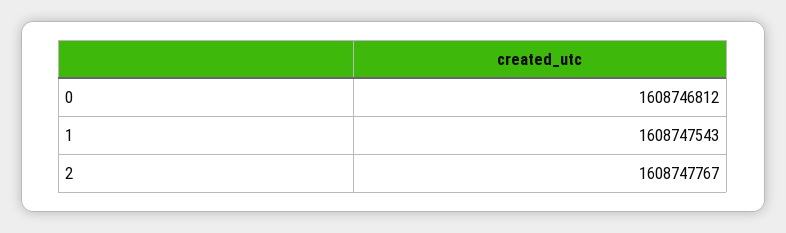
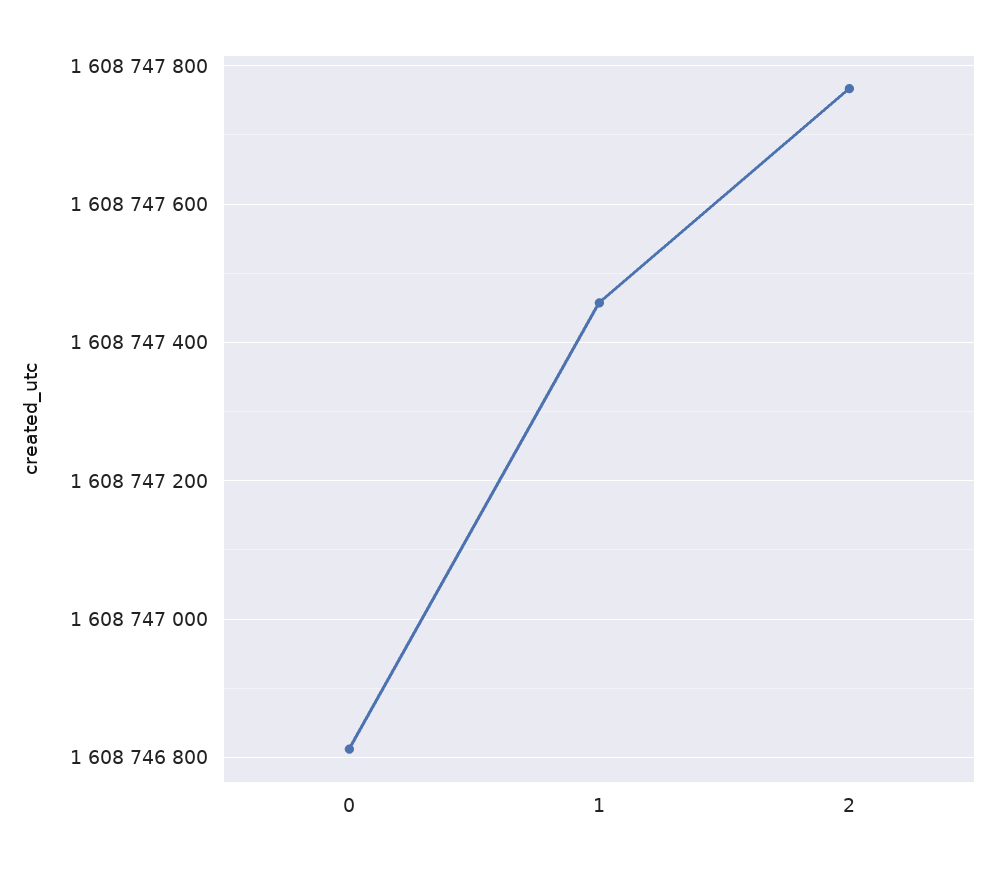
  {
    "0": 1608746812,
-   "1": 1608747543,
+   "1": 1608747460,
    "2": 1608747767
  }

